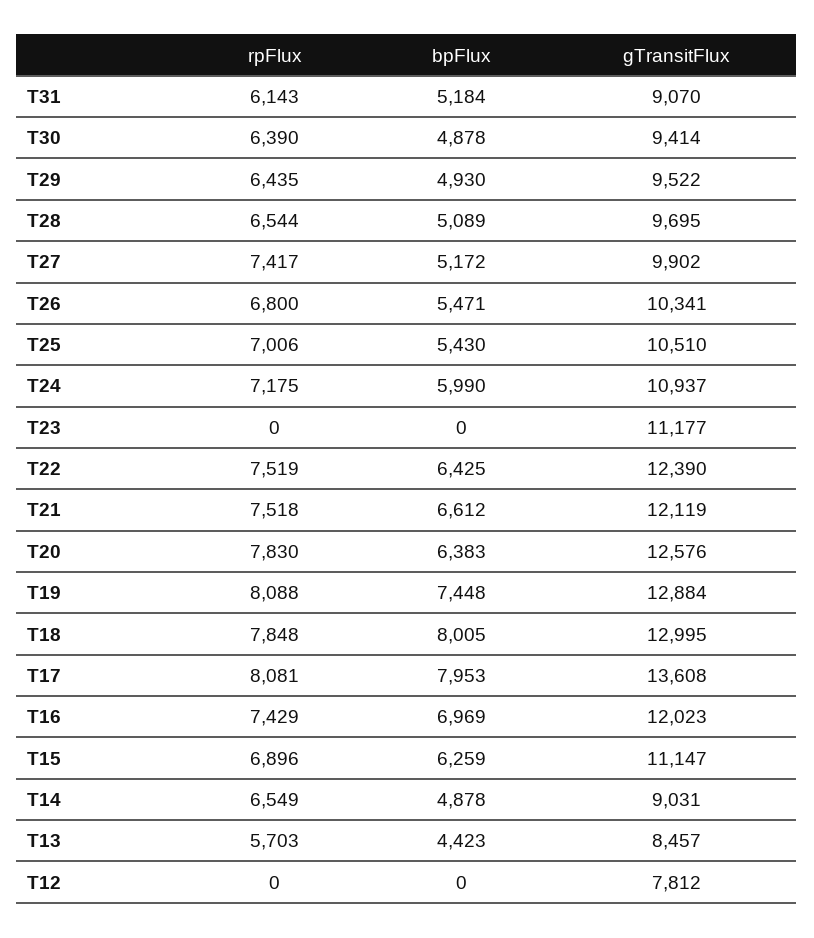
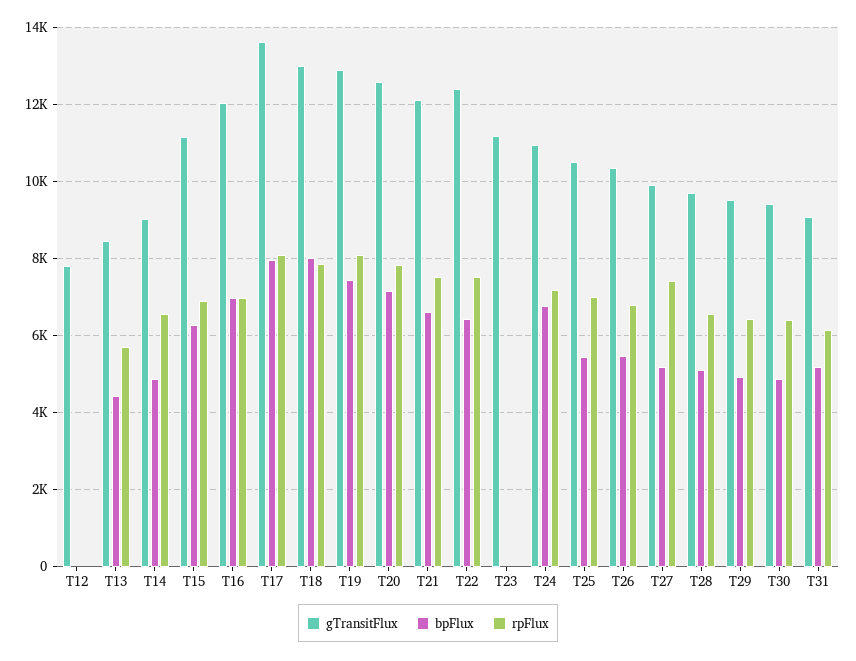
  {
    "rpFlux": {
      "T31": 6143,
      "T30": 6390,
      "T29": 6435,
      "T28": 6544,
      "T27": 7417,
      "T26": 6800,
      "T25": 7006,
      "T24": 7175,
      "T23": 0,
      "T22": 7519,
      "T21": 7518,
      "T20": 7830,
      "T19": 8088,
      "T18": 7848,
      "T17": 8081,
-     "T16": 7429,
+     "T16": 7000,
      "T15": 6896,
      "T14": 6549,
      "T13": 5703,
      "T12": 0
    },
    "bpFlux": {
      "T31": 5184,
      "T30": 4878,
      "T29": 4930,
      "T28": 5089,
      "T27": 5172,
      "T26": 5471,
      "T25": 5430,
-     "T24": 5990,
+     "T24": 6800,
      "T23": 0,
      "T22": 6425,
      "T21": 6612,
-     "T20": 6383,
+     "T20": 7200,
      "T19": 7448,
      "T18": 8005,
      "T17": 7953,
      "T16": 6969,
      "T15": 6259,
      "T14": 4878,
      "T13": 4423,
      "T12": 0
    },
    "gTransitFlux": {
      "T31": 9070,
      "T30": 9414,
      "T29": 9522,
      "T28": 9695,
      "T27": 9902,
      "T26": 10341,
      "T25": 10510,
      "T24": 10937,
      "T23": 11177,
      "T22": 12390,
      "T21": 12119,
      "T20": 12576,
      "T19": 12884,
      "T18": 12995,
      "T17": 13608,
      "T16": 12023,
      "T15": 11147,
      "T14": 9031,
      "T13": 8457,
      "T12": 7812
    }
  }

